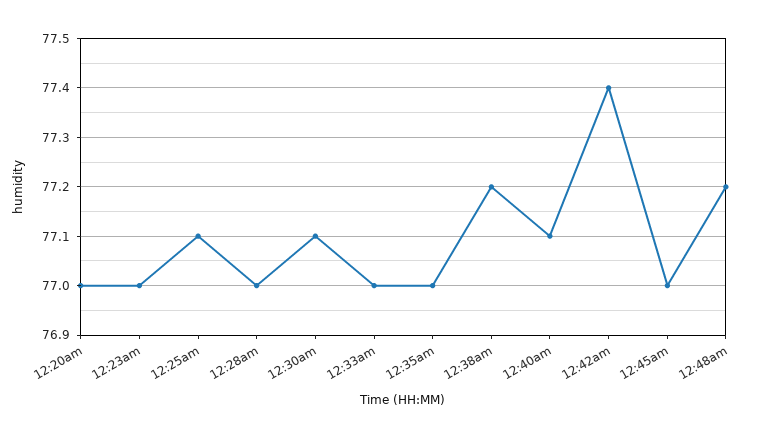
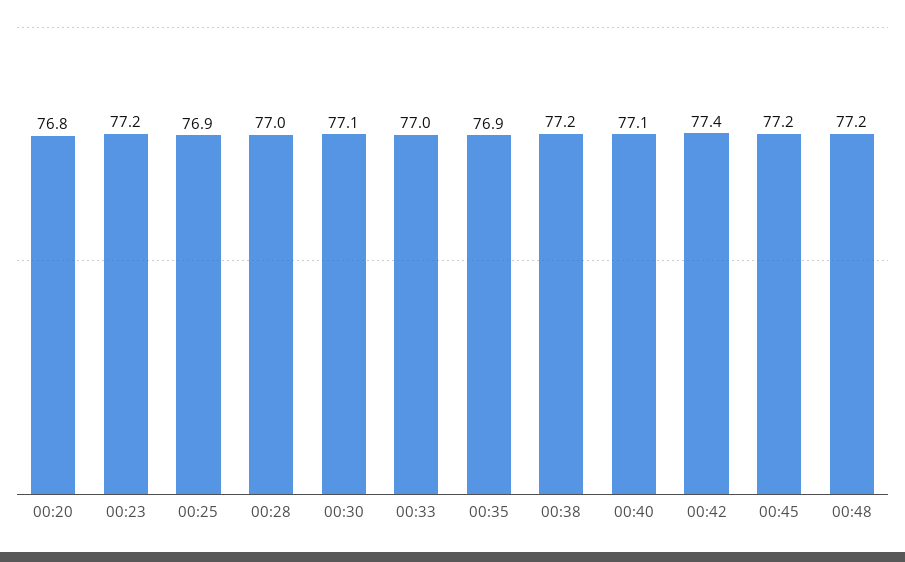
  {
-   "12:20am": 77,
+   "12:20am": 76.8,
-   "12:23am": 77,
+   "12:23am": 77.2,
-   "12:25am": 77.1,
+   "12:25am": 76.9,
    "12:28am": 77,
    "12:30am": 77.1,
    "12:33am": 77,
-   "12:35am": 77,
+   "12:35am": 76.9,
    "12:38am": 77.2,
    "12:40am": 77.1,
    "12:42am": 77.4,
-   "12:45am": 77,
+   "12:45am": 77.2,
    "12:48am": 77.2
  }

